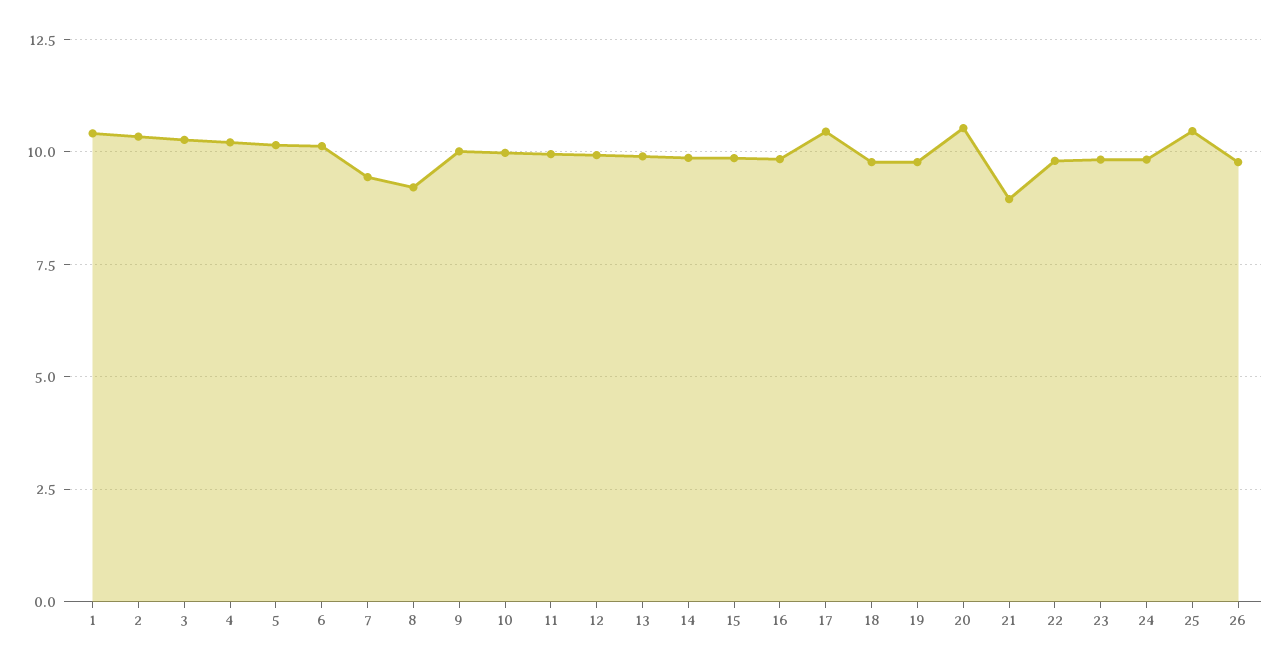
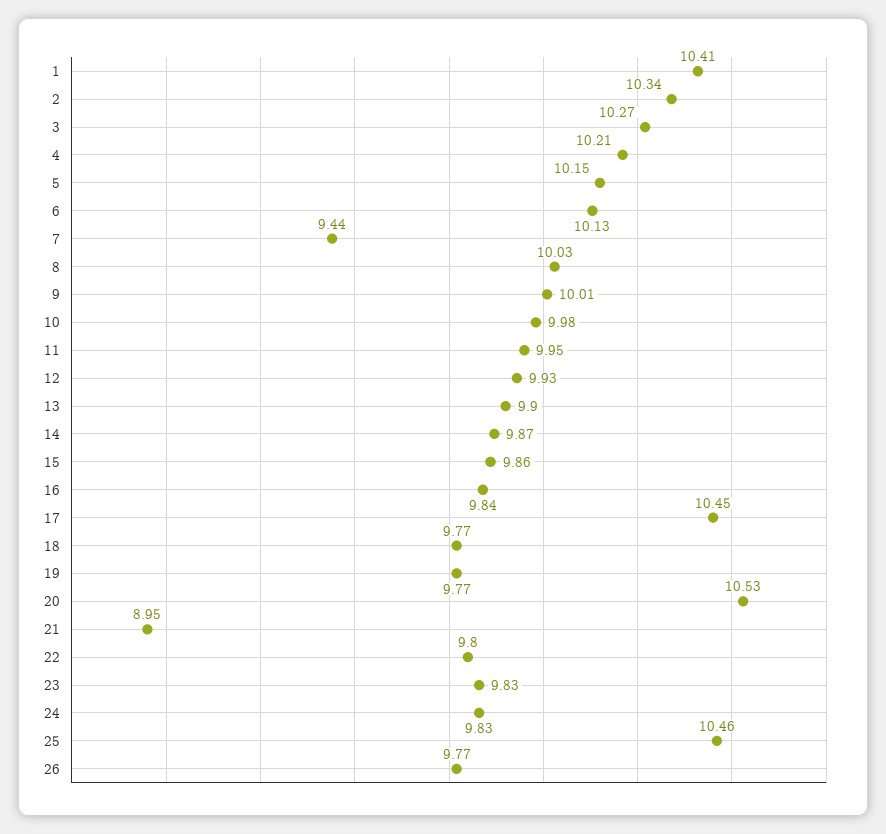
  {
    "1": 10.41,
    "2": 10.34,
    "3": 10.27,
    "4": 10.21,
    "5": 10.15,
    "6": 10.13,
    "7": 9.44,
-   "8": 9.25,
+   "8": 10.03,
    "9": 10.01,
    "10": 9.98,
    "11": 9.95,
    "12": 9.93,
    "13": 9.9,
    "14": 9.87,
    "15": 9.86,
    "16": 9.84,
    "17": 10.45,
    "18": 9.77,
    "19": 9.77,
    "20": 10.53,
    "21": 8.95,
    "22": 9.8,
    "23": 9.83,
    "24": 9.83,
    "25": 10.46,
    "26": 9.77
  }

